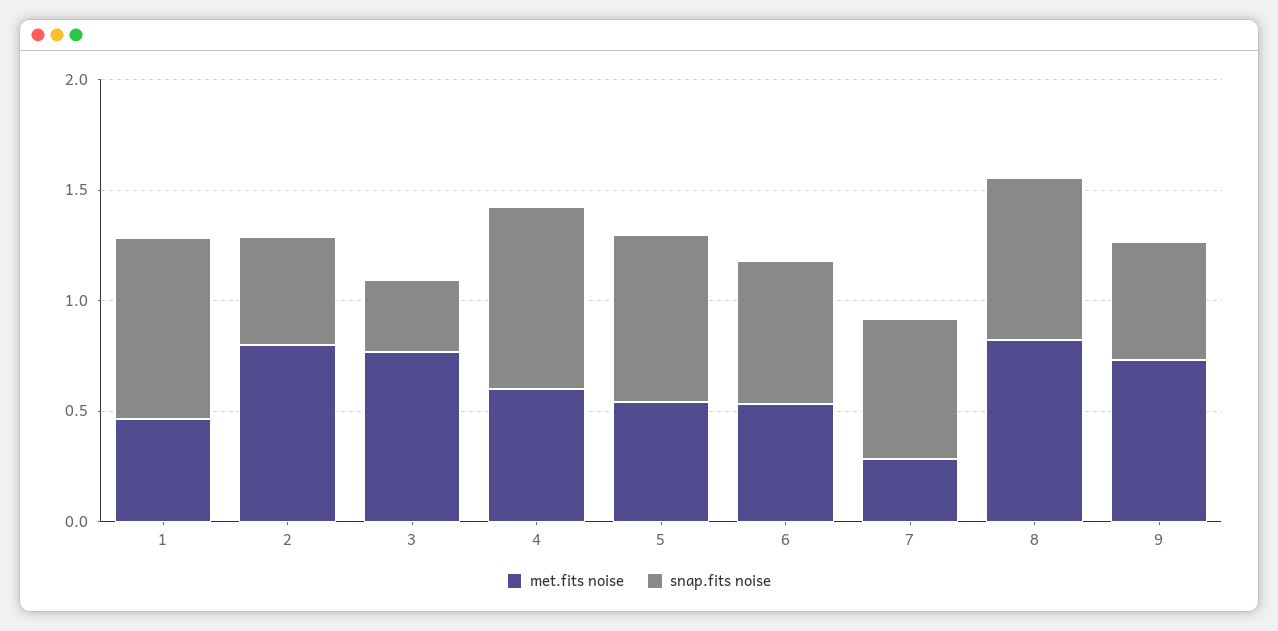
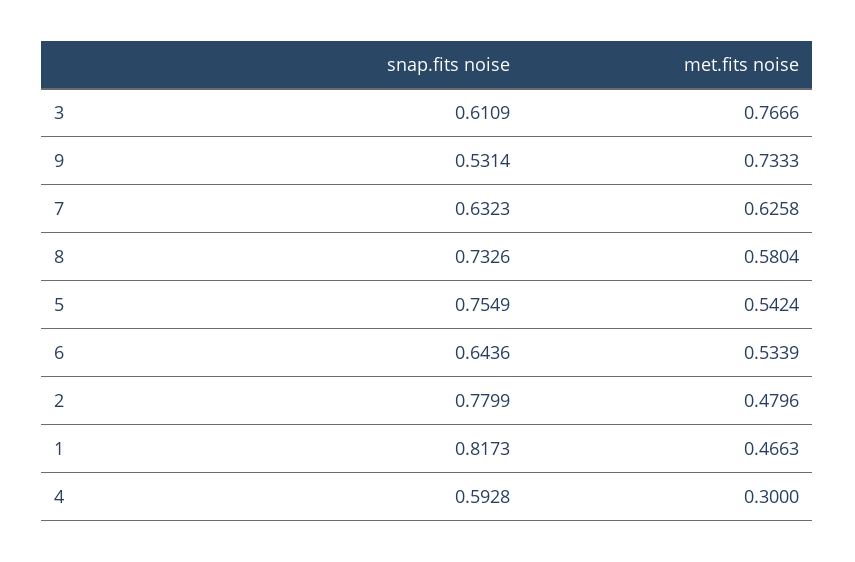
  {
    "met.fits noise": {
      "1": 0.4663,
-     "2": 0.8,
+     "2": 0.4796,
      "3": 0.7666,
-     "4": 0.6,
+     "4": 0.3,
      "5": 0.5424,
      "6": 0.5339,
-     "7": 0.3,
+     "7": 0.6258,
-     "8": 0.8,
+     "8": 0.5804,
      "9": 0.7333
    },
    "snap.fits noise": {
      "1": 0.8173,
-     "2": 0.5,
+     "2": 0.7799,
-     "3": 0.3,
+     "3": 0.6109,
-     "4": 0.8,
+     "4": 0.5928,
      "5": 0.7549,
      "6": 0.6436,
      "7": 0.6323,
      "8": 0.7326,
      "9": 0.5314
    }
  }

